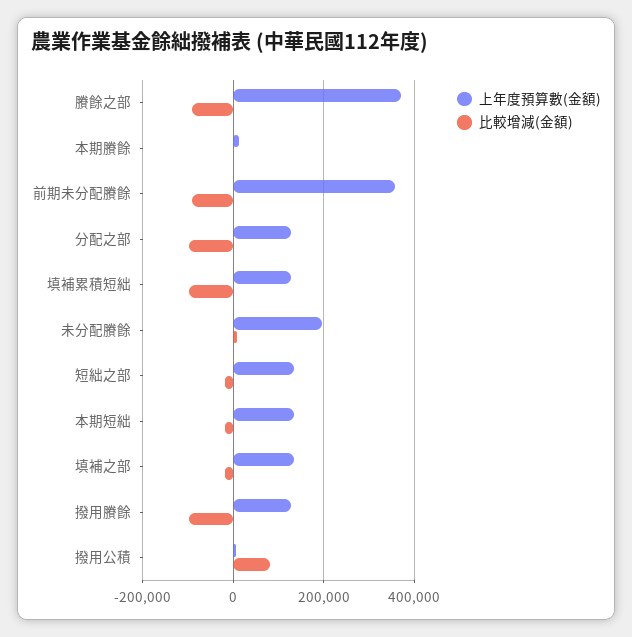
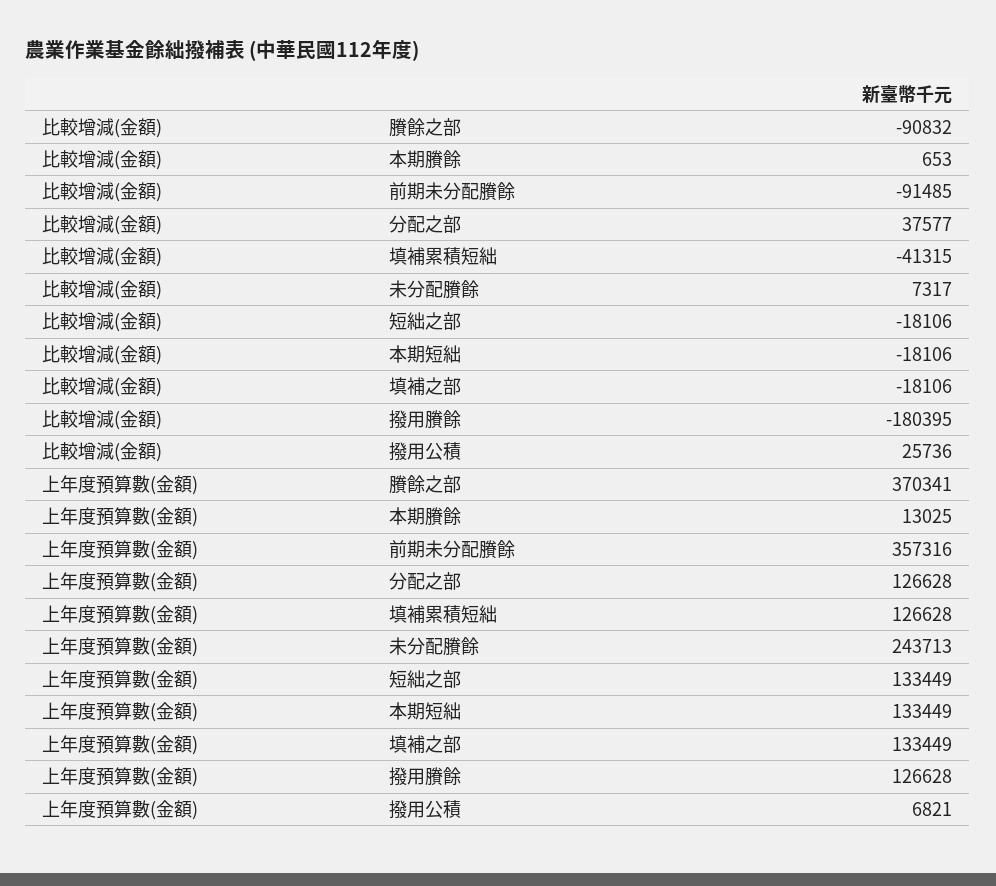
  {
    "上年度預算數(金額)": {
      "賸餘之部": 370341,
      "本期賸餘": 13025,
      "前期未分配賸餘": 357316,
      "分配之部": 126628,
      "填補累積短絀": 126628,
-     "未分配賸餘": 200000,
+     "未分配賸餘": 243713,
      "短絀之部": 133449,
      "本期短絀": 133449,
      "填補之部": 133449,
      "撥用賸餘": 126628,
      "撥用公積": 6821
    },
    "比較增減(金額)": {
      "賸餘之部": -90832,
      "本期賸餘": 653,
      "前期未分配賸餘": -91485,
-     "分配之部": -100000,
+     "分配之部": 37577,
-     "填補累積短絀": -100000,
+     "填補累積短絀": -41315,
      "未分配賸餘": 7317,
      "短絀之部": -18106,
      "本期短絀": -18106,
      "填補之部": -18106,
-     "撥用賸餘": -100000,
+     "撥用賸餘": -180395,
-     "撥用公積": 80000
+     "撥用公積": 25736
    }
  }

